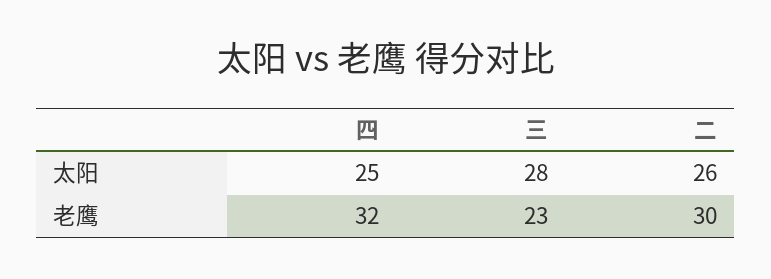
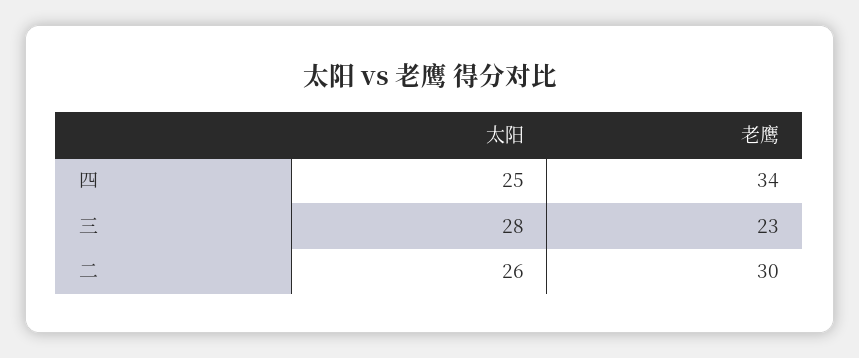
  {
    "四": {
      "太阳": 25,
-     "老鹰": 32
+     "老鹰": 34
    },
    "三": {
      "太阳": 28,
      "老鹰": 23
    },
    "二": {
      "太阳": 26,
      "老鹰": 30
    }
  }

